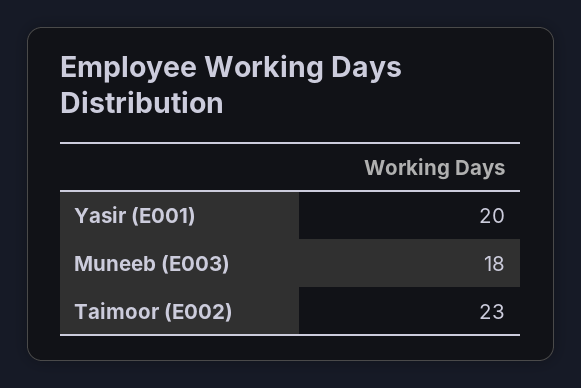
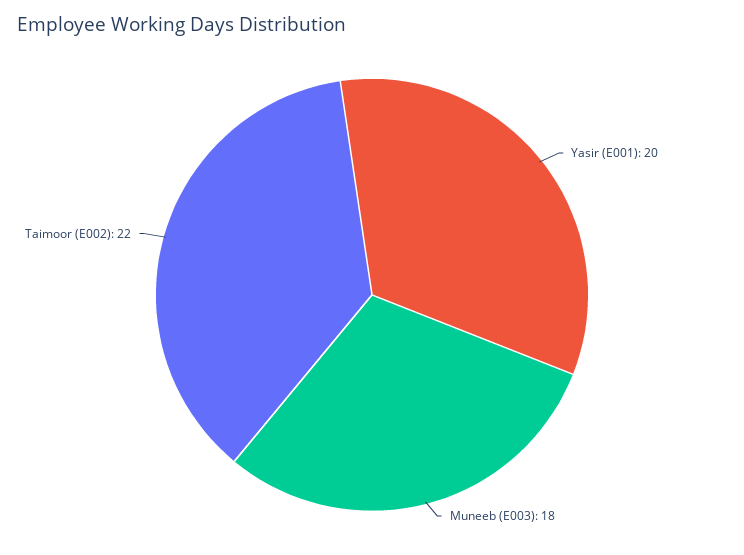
  {
    "Yasir (E001)": 20,
    "Muneeb (E003)": 18,
-   "Taimoor (E002)": 23
+   "Taimoor (E002)": 22
  }

